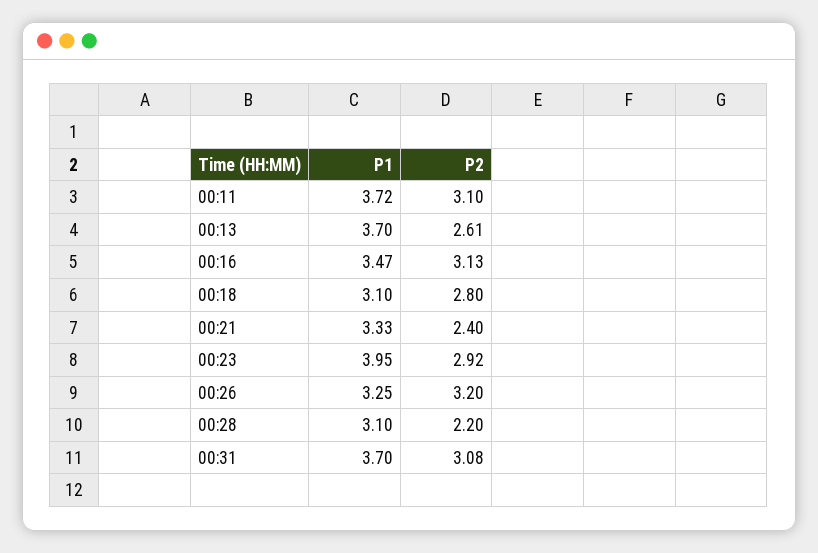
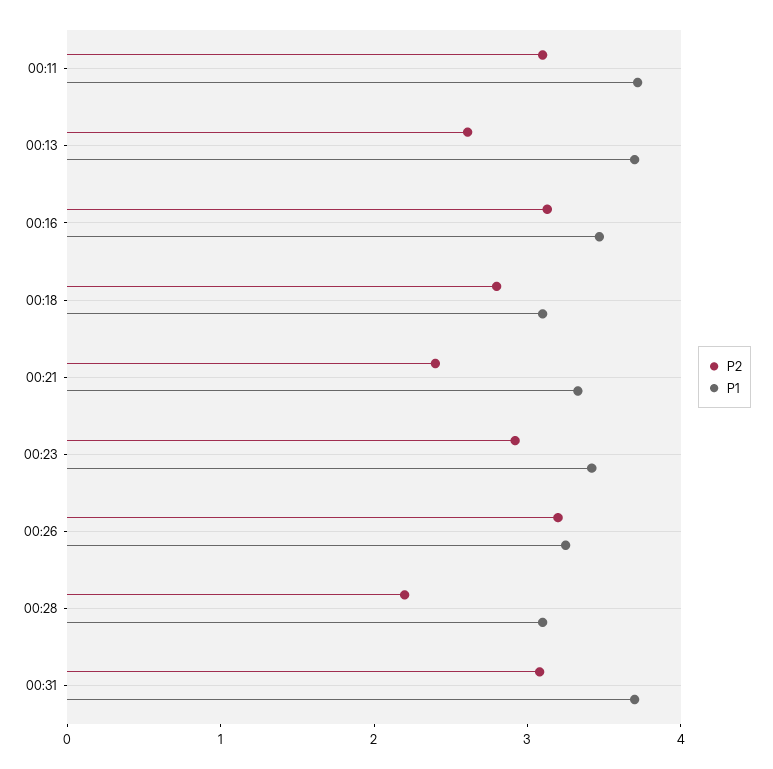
  {
    "P1": {
      "00:11": 3.72,
      "00:13": 3.7,
      "00:16": 3.47,
      "00:18": 3.1,
      "00:21": 3.33,
-     "00:23": 3.95,
+     "00:23": 3.4,
      "00:26": 3.25,
      "00:28": 3.1,
      "00:31": 3.7
    },
    "P2": {
      "00:11": 3.1,
      "00:13": 2.61,
      "00:16": 3.13,
      "00:18": 2.8,
      "00:21": 2.4,
      "00:23": 2.92,
      "00:26": 3.2,
      "00:28": 2.2,
      "00:31": 3.08
    }
  }

